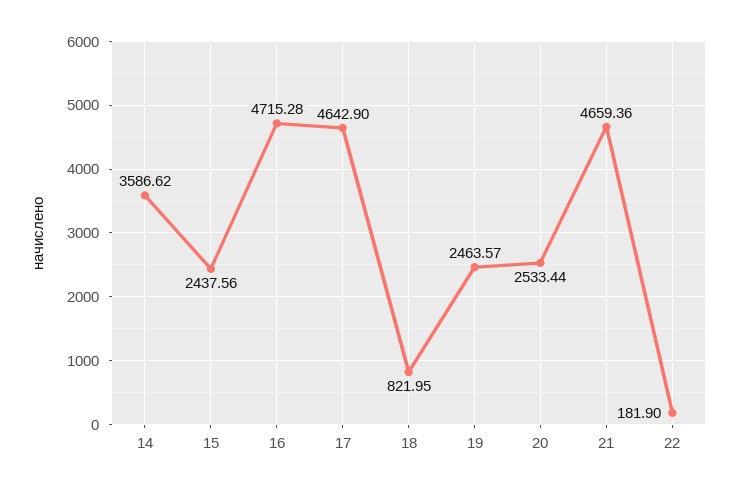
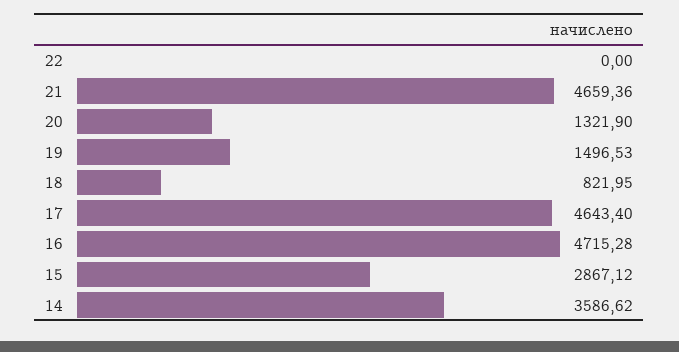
  {
    "14": 3586.62,
-   "15": 2437.56,
+   "15": 2867.12,
    "16": 4715.28,
-   "17": 4642.9,
+   "17": 4643.4,
    "18": 821.95,
-   "19": 2463.57,
+   "19": 1496.53,
-   "20": 2533.44,
+   "20": 1321.9,
    "21": 4659.36,
-   "22": 181.9
+   "22": 0
  }

